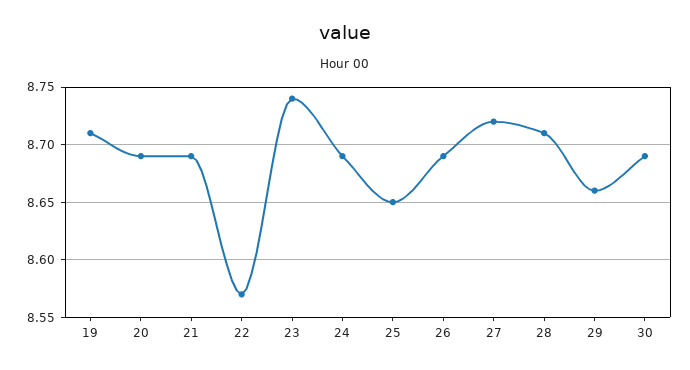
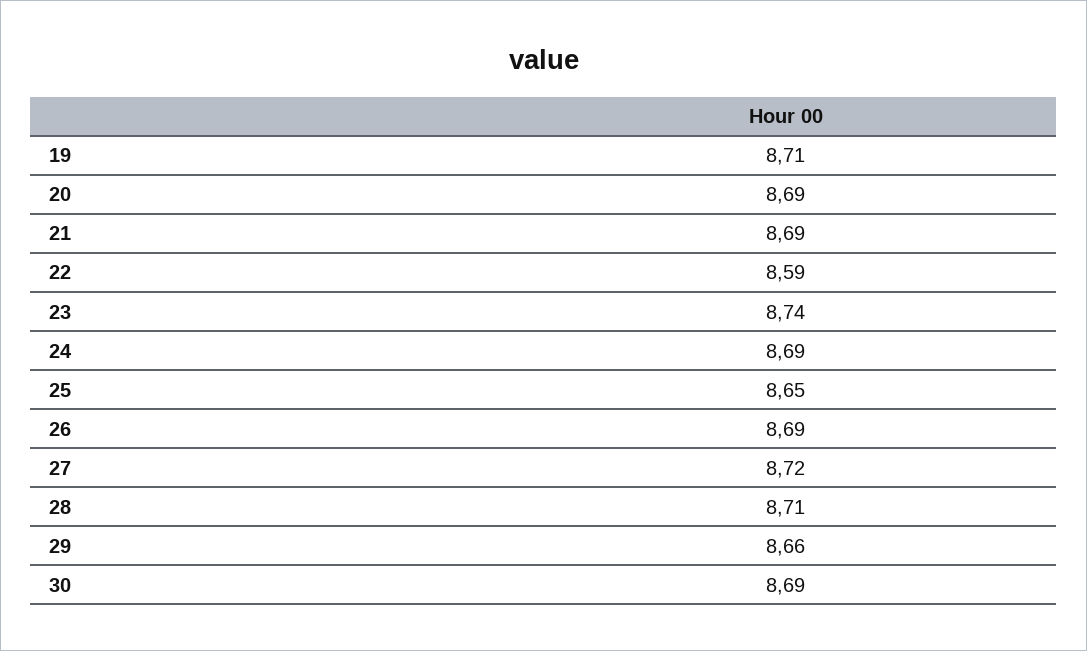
  {
    "19": 8.71,
    "20": 8.69,
    "21": 8.69,
-   "22": 8.57,
+   "22": 8.59,
    "23": 8.74,
    "24": 8.69,
    "25": 8.65,
    "26": 8.69,
    "27": 8.72,
    "28": 8.71,
    "29": 8.66,
    "30": 8.69
  }

